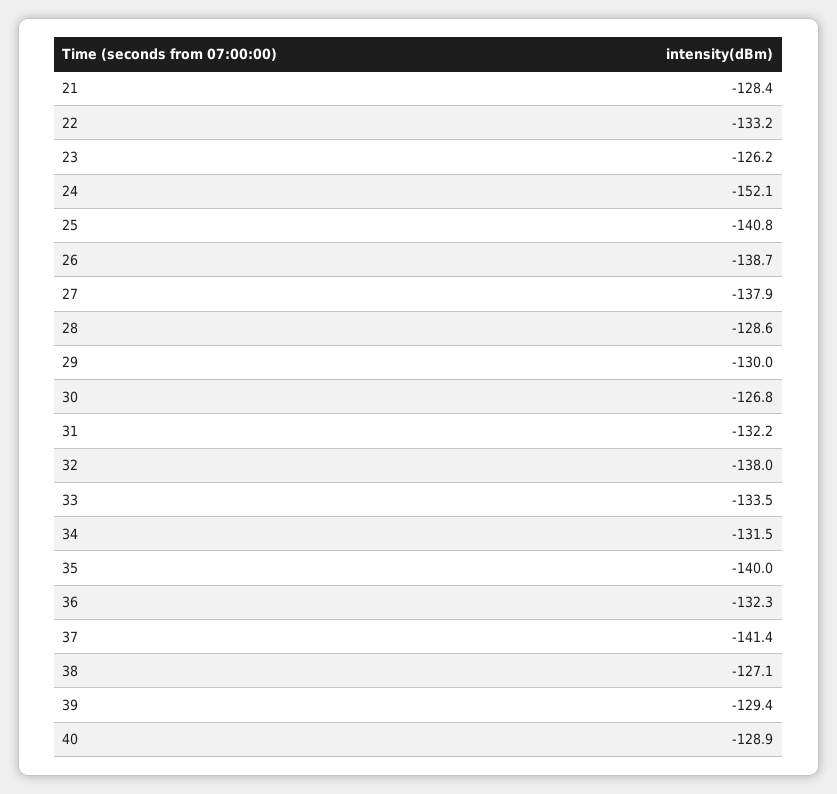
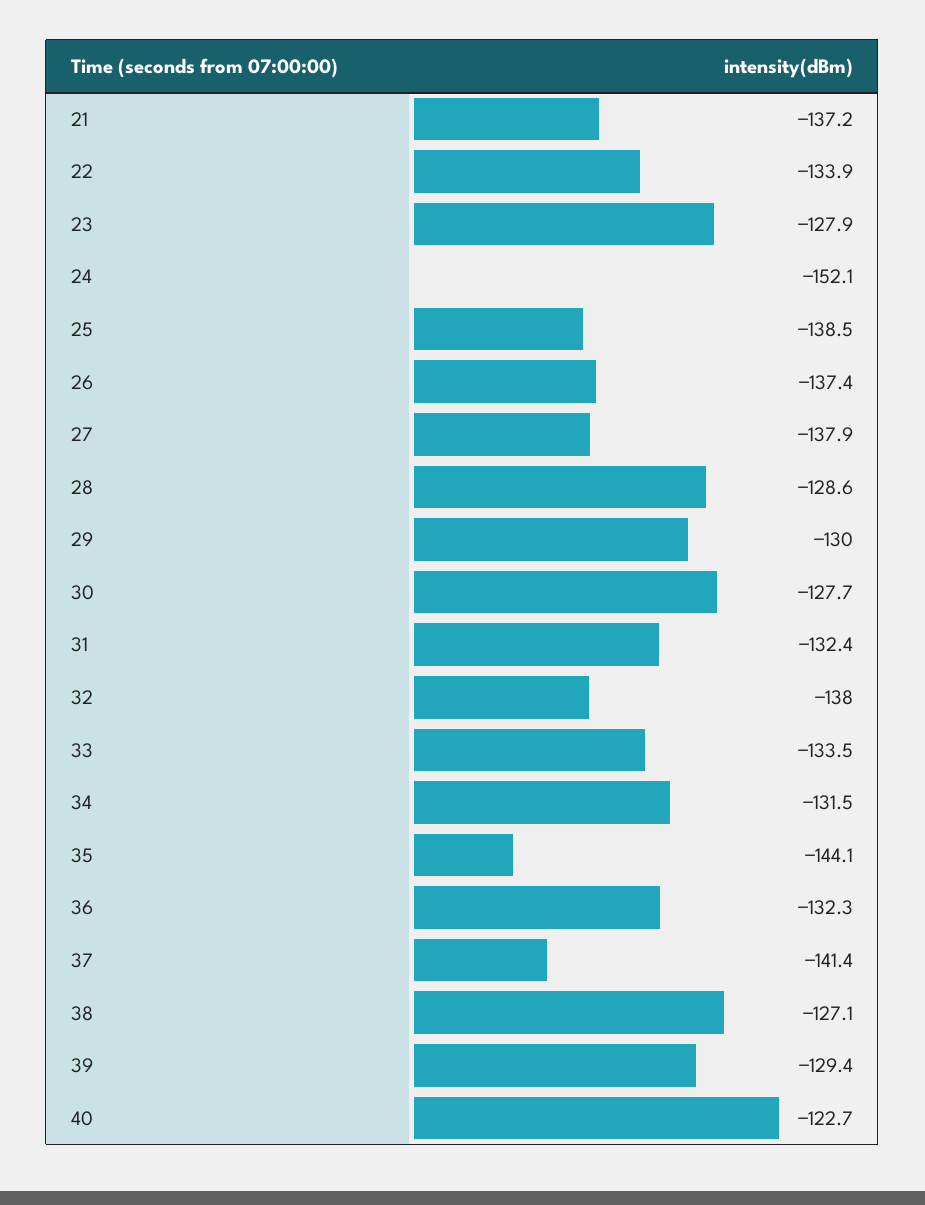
  {
-   "21": -128.4,
+   "21": -137.2,
-   "22": -133.2,
+   "22": -133.9,
-   "23": -126.2,
+   "23": -127.9,
    "24": -152.1,
-   "25": -140.8,
+   "25": -138.5,
-   "26": -138.7,
+   "26": -137.4,
    "27": -137.9,
    "28": -128.6,
    "29": -130,
-   "30": -126.8,
+   "30": -127.7,
-   "31": -132.2,
+   "31": -132.4,
    "32": -138,
    "33": -133.5,
    "34": -131.5,
-   "35": -140,
+   "35": -144.1,
    "36": -132.3,
    "37": -141.4,
    "38": -127.1,
    "39": -129.4,
-   "40": -128.9
+   "40": -122.7
  }

